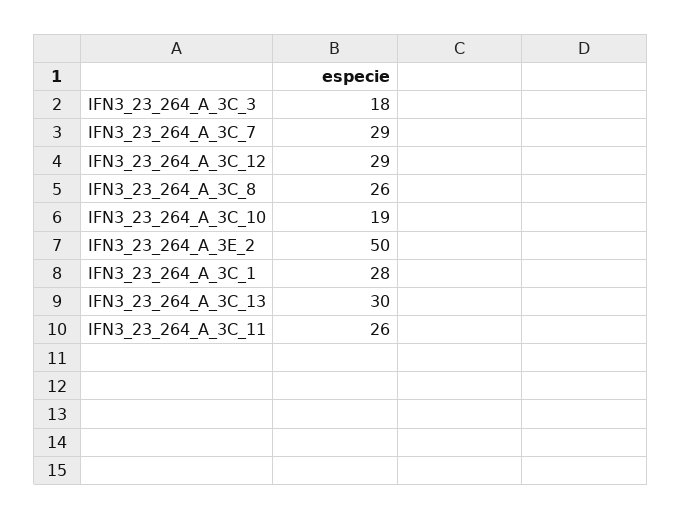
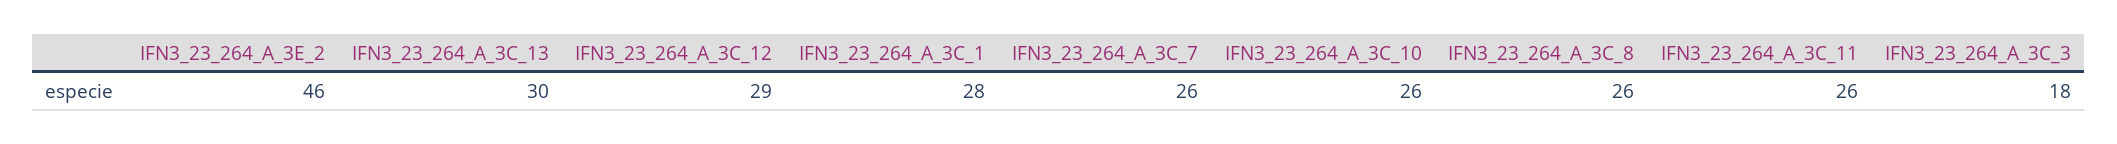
  {
    "IFN3_23_264_A_3C_3": 18,
-   "IFN3_23_264_A_3C_7": 29,
+   "IFN3_23_264_A_3C_7": 26,
    "IFN3_23_264_A_3C_12": 29,
    "IFN3_23_264_A_3C_8": 26,
-   "IFN3_23_264_A_3C_10": 19,
+   "IFN3_23_264_A_3C_10": 26,
-   "IFN3_23_264_A_3E_2": 50,
+   "IFN3_23_264_A_3E_2": 46,
    "IFN3_23_264_A_3C_1": 28,
    "IFN3_23_264_A_3C_13": 30,
    "IFN3_23_264_A_3C_11": 26
  }

